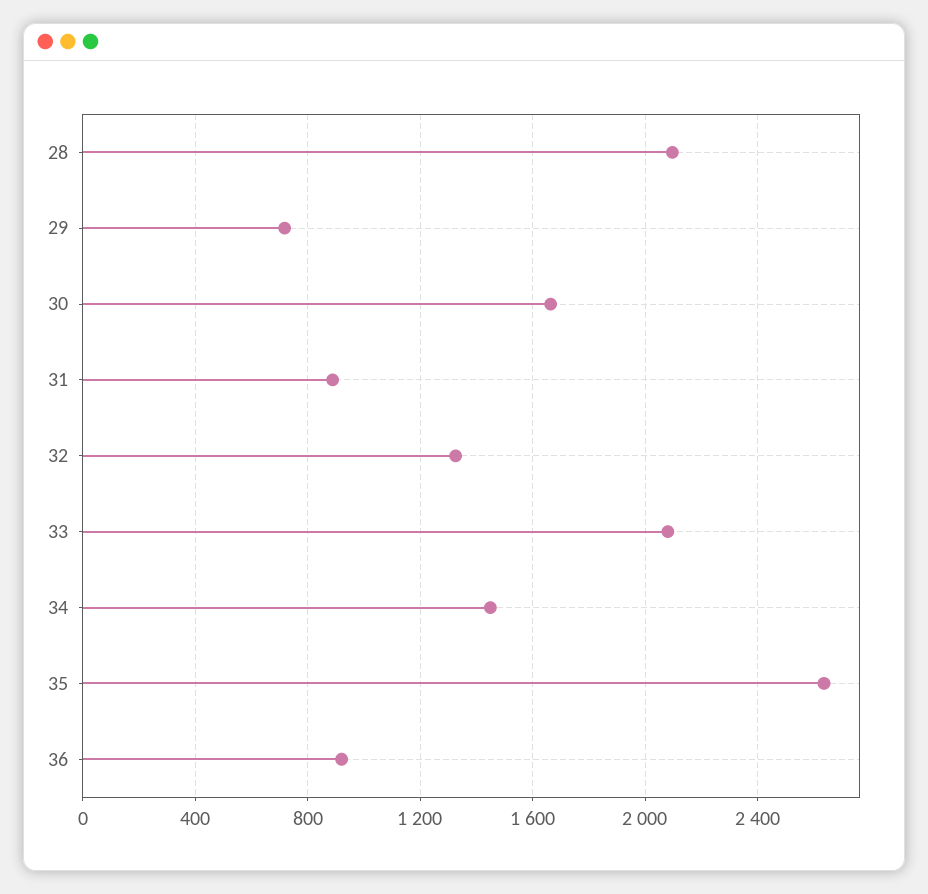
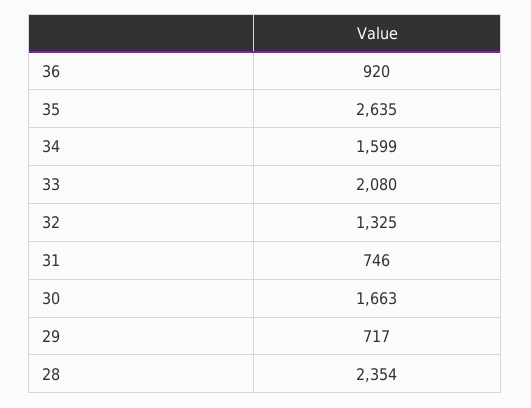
  {
-   "28": 2100,
+   "28": 2354,
    "29": 717,
    "30": 1663,
-   "31": 900,
+   "31": 746,
    "32": 1325,
    "33": 2080,
-   "34": 1450,
+   "34": 1599,
    "35": 2635,
    "36": 920
  }

